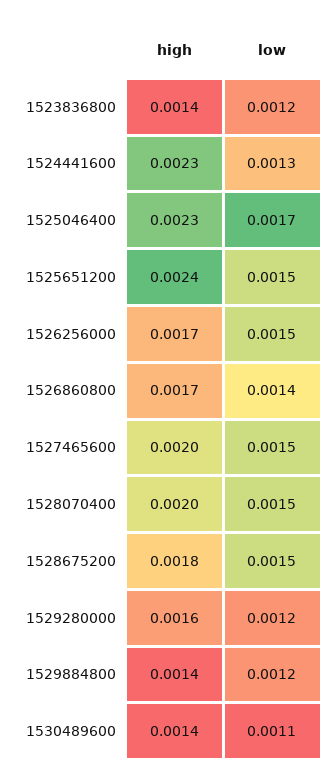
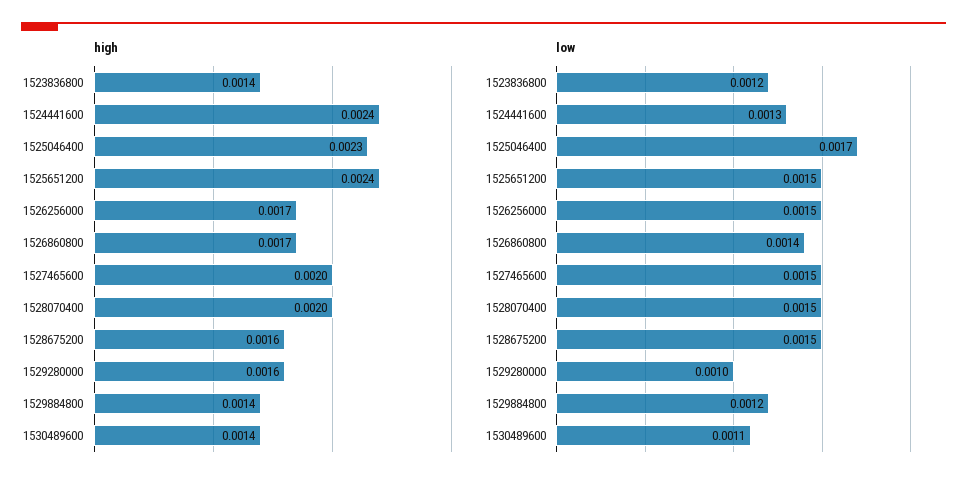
  {
    "high": {
      "1523836800": 0.0014,
-     "1524441600": 0.0023,
+     "1524441600": 0.0024,
      "1525046400": 0.0023,
      "1525651200": 0.0024,
      "1526256000": 0.0017,
      "1526860800": 0.0017,
      "1527465600": 0.002,
      "1528070400": 0.002,
-     "1528675200": 0.0018,
+     "1528675200": 0.0016,
      "1529280000": 0.0016,
      "1529884800": 0.0014,
      "1530489600": 0.0014
    },
    "low": {
      "1523836800": 0.0012,
      "1524441600": 0.0013,
      "1525046400": 0.0017,
      "1525651200": 0.0015,
      "1526256000": 0.0015,
      "1526860800": 0.0014,
      "1527465600": 0.0015,
      "1528070400": 0.0015,
      "1528675200": 0.0015,
-     "1529280000": 0.0012,
+     "1529280000": 0.001,
      "1529884800": 0.0012,
      "1530489600": 0.0011
    }
  }

